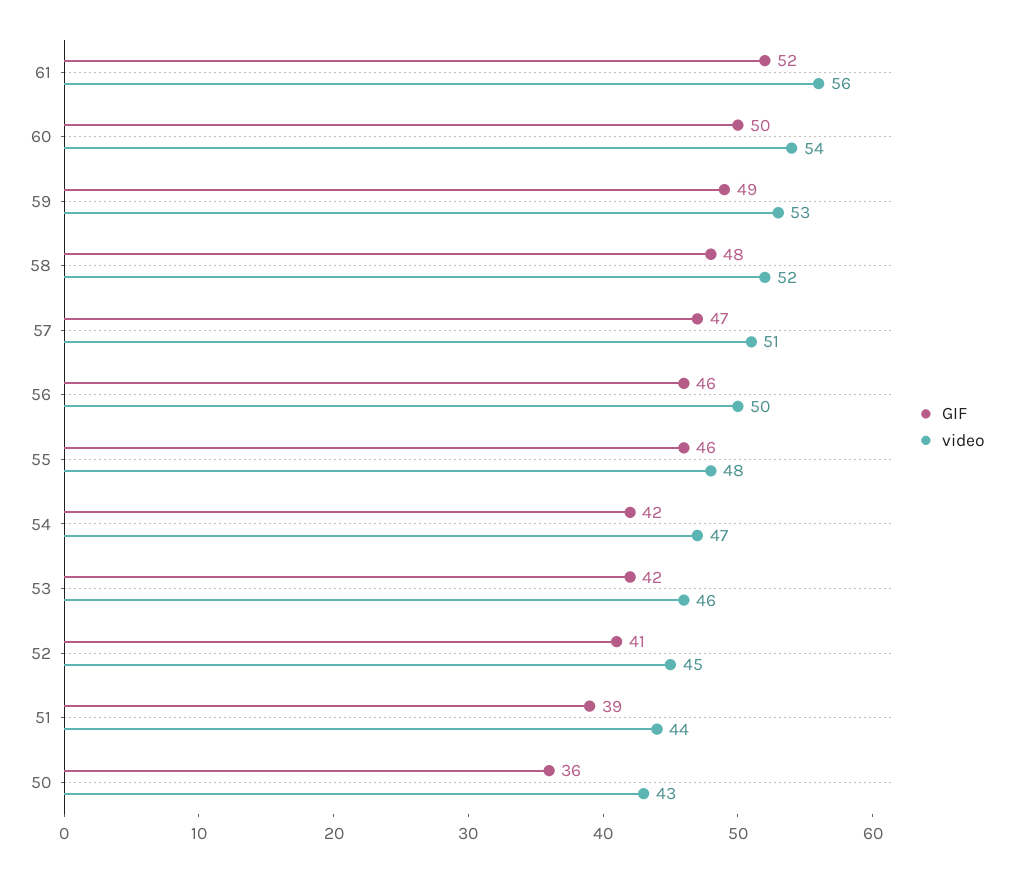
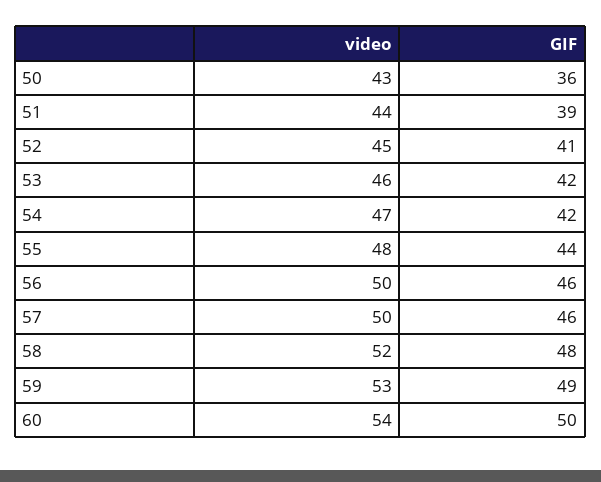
  {
    "GIF": {
-     "61": 52,
      "60": 50,
      "59": 49,
      "58": 48,
-     "57": 47,
+     "57": 46,
      "56": 46,
-     "55": 46,
+     "55": 44,
      "54": 42,
      "53": 42,
      "52": 41,
      "51": 39,
      "50": 36
    },
    "video": {
-     "61": 56,
      "60": 54,
      "59": 53,
      "58": 52,
-     "57": 51,
+     "57": 50,
      "56": 50,
      "55": 48,
      "54": 47,
      "53": 46,
      "52": 45,
      "51": 44,
      "50": 43
    }
  }

